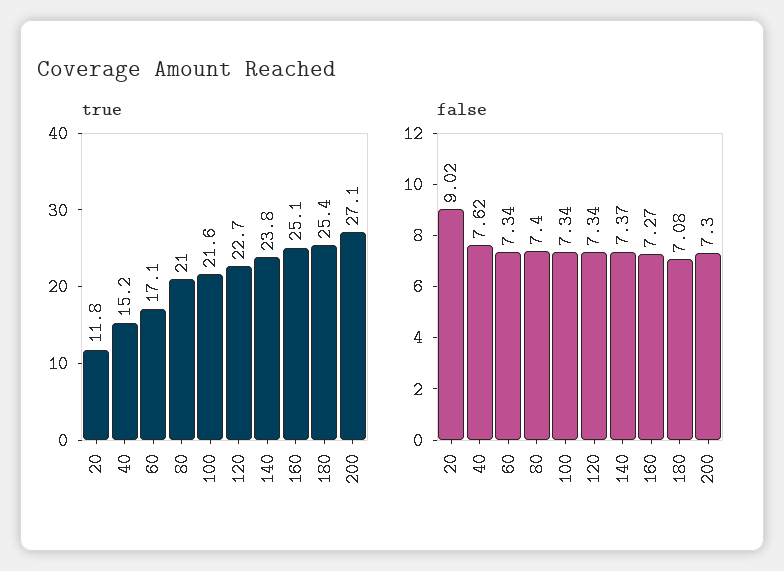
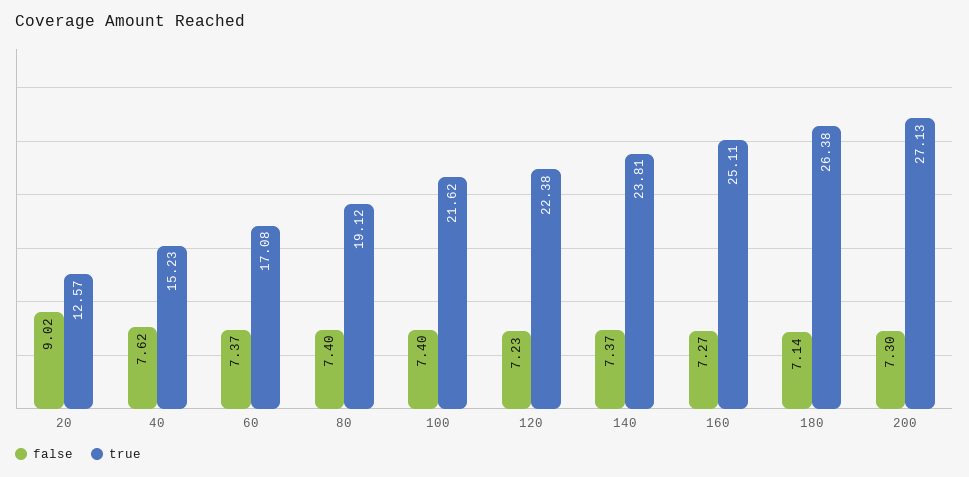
  {
    "true": {
-     "20": 11.8,
+     "20": 12.57,
      "40": 15.23,
      "60": 17.08,
-     "80": 21,
+     "80": 19.12,
      "100": 21.62,
-     "120": 22.7,
+     "120": 22.38,
      "140": 23.81,
      "160": 25.11,
-     "180": 25.4,
+     "180": 26.38,
      "200": 27.13
    },
    "false": {
      "20": 9.02,
      "40": 7.62,
-     "60": 7.34,
+     "60": 7.37,
      "80": 7.4,
-     "100": 7.34,
+     "100": 7.4,
-     "120": 7.34,
+     "120": 7.23,
      "140": 7.37,
      "160": 7.27,
-     "180": 7.08,
+     "180": 7.14,
      "200": 7.3
    }
  }

